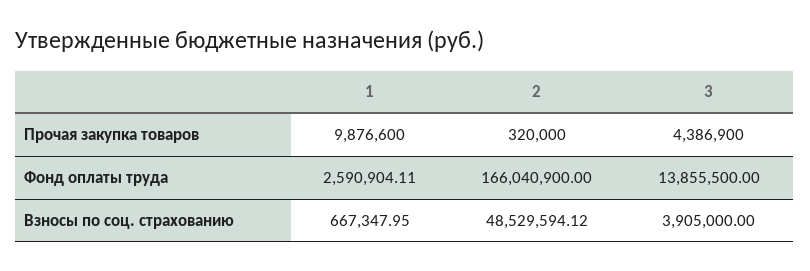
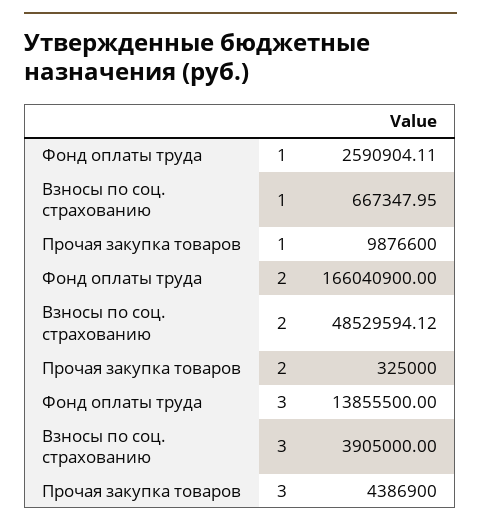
  {
    "1": {
      "Прочая закупка товаров": 9876600,
      "Фонд оплаты труда": 2590904.11,
      "Взносы по соц. страхованию": 667347.95
    },
    "2": {
-     "Прочая закупка товаров": 320000,
+     "Прочая закупка товаров": 325000,
      "Фонд оплаты труда": 166040900,
      "Взносы по соц. страхованию": 48529594.12
    },
    "3": {
      "Прочая закупка товаров": 4386900,
      "Фонд оплаты труда": 13855500,
      "Взносы по соц. страхованию": 3905000
    }
  }

